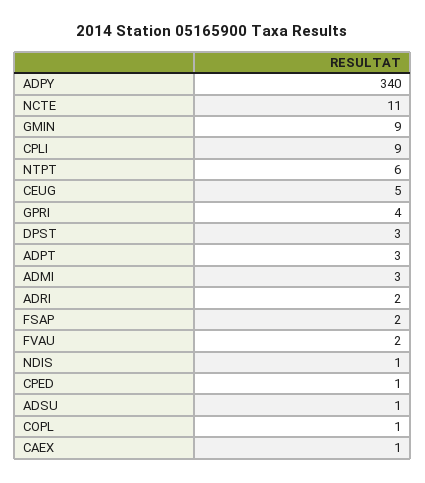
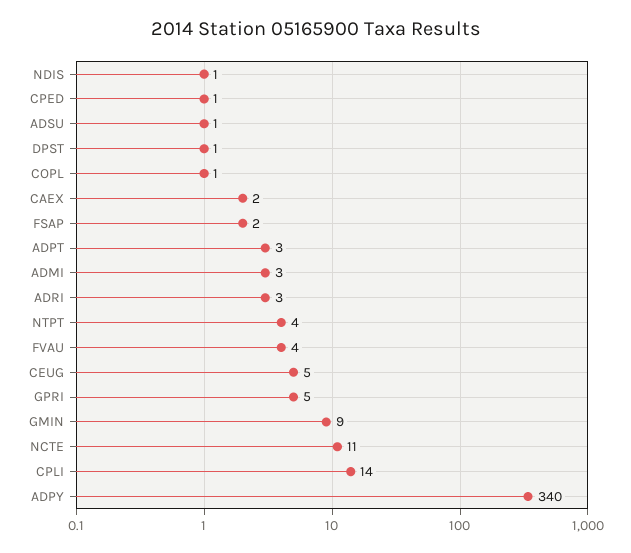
  {
    "ADPY": 340,
    "NCTE": 11,
    "GMIN": 9,
-   "CPLI": 9,
+   "CPLI": 14,
-   "NTPT": 6,
+   "NTPT": 4,
    "CEUG": 5,
-   "GPRI": 4,
+   "GPRI": 5,
-   "DPST": 3,
+   "DPST": 1,
    "ADPT": 3,
    "ADMI": 3,
-   "ADRI": 2,
+   "ADRI": 3,
    "FSAP": 2,
-   "FVAU": 2,
+   "FVAU": 4,
    "NDIS": 1,
    "CPED": 1,
    "ADSU": 1,
    "COPL": 1,
-   "CAEX": 1
+   "CAEX": 2
  }

